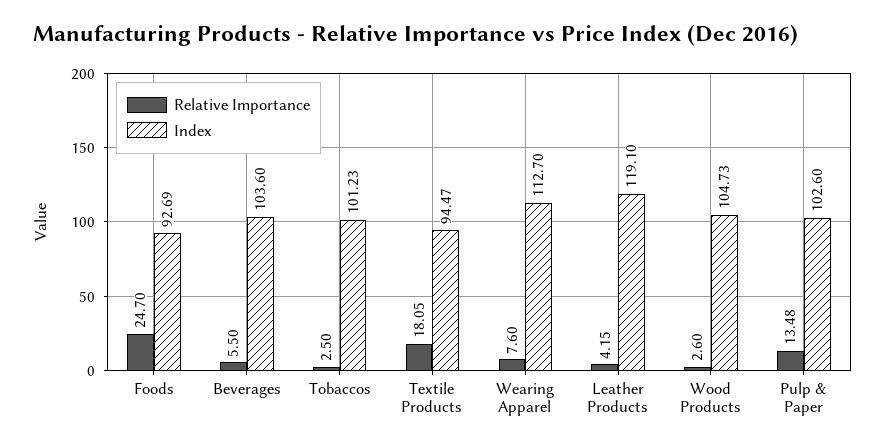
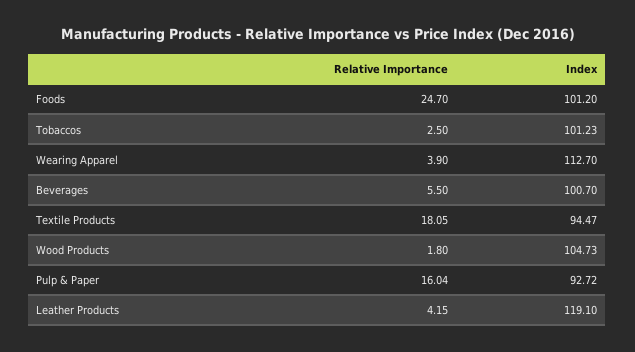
  {
    "Relative Importance": {
      "Foods": 24.7,
      "Beverages": 5.5,
      "Tobaccos": 2.5,
      "Textile Products": 18.05,
-     "Wearing Apparel": 7.6,
+     "Wearing Apparel": 3.9,
      "Leather Products": 4.15,
-     "Wood Products": 2.6,
+     "Wood Products": 1.8,
-     "Pulp & Paper": 13.48
+     "Pulp & Paper": 16.04
    },
    "Index": {
-     "Foods": 92.69,
+     "Foods": 101.2,
-     "Beverages": 103.6,
+     "Beverages": 100.7,
      "Tobaccos": 101.23,
      "Textile Products": 94.47,
      "Wearing Apparel": 112.7,
      "Leather Products": 119.1,
      "Wood Products": 104.73,
-     "Pulp & Paper": 102.6
+     "Pulp & Paper": 92.72
    }
  }

